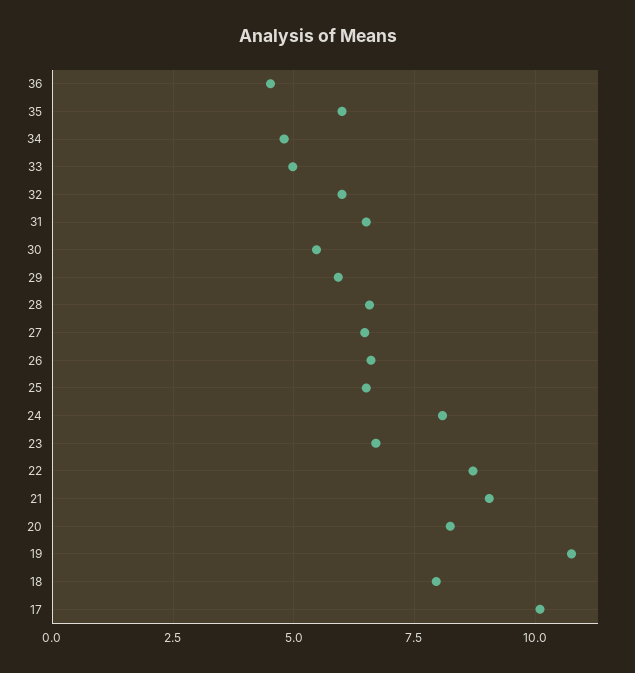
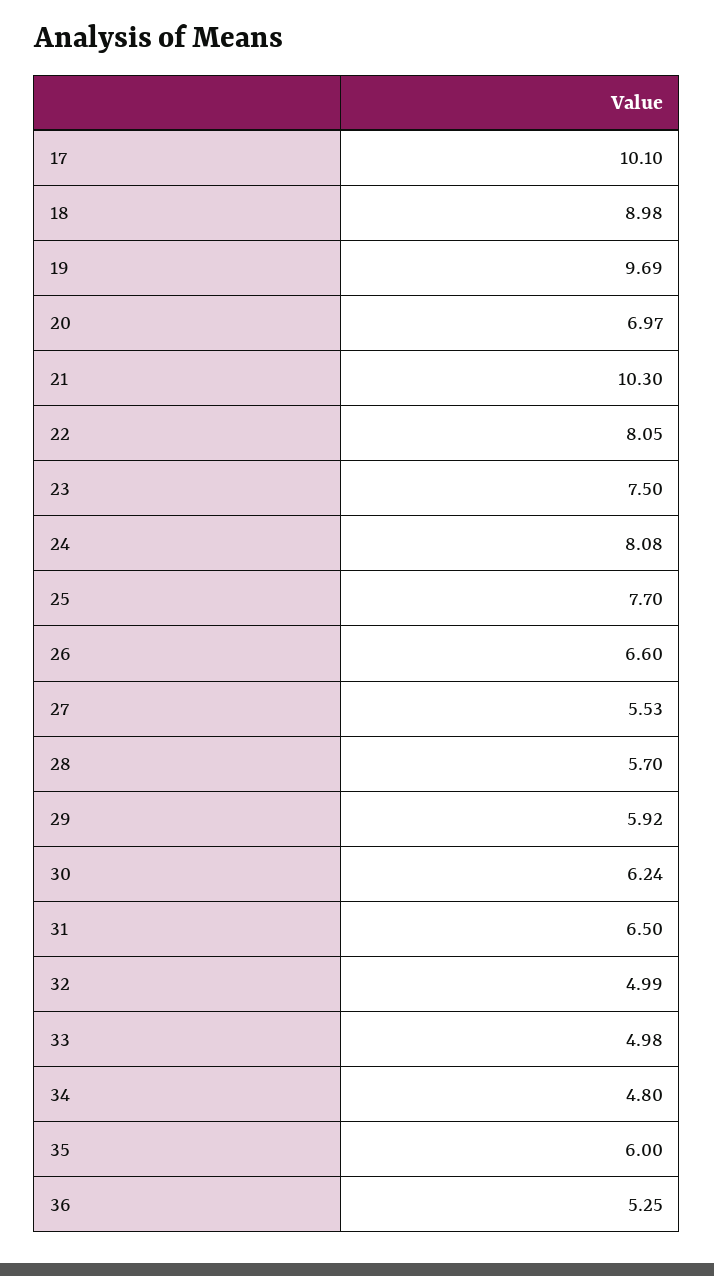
  {
-   "36": 4.5,
+   "36": 5.25,
    "35": 6,
    "34": 4.8,
    "33": 4.98,
-   "32": 6,
+   "32": 4.99,
    "31": 6.5,
-   "30": 5.5,
+   "30": 6.24,
    "29": 5.92,
-   "28": 6.5,
+   "28": 5.7,
-   "27": 6.5,
+   "27": 5.53,
    "26": 6.6,
-   "25": 6.5,
+   "25": 7.7,
    "24": 8.08,
-   "23": 6.75,
+   "23": 7.5,
-   "22": 8.75,
+   "22": 8.05,
-   "21": 9,
+   "21": 10.3,
-   "20": 8.25,
+   "20": 6.97,
-   "19": 10.75,
+   "19": 9.69,
-   "18": 8,
+   "18": 8.98,
    "17": 10.1
  }

